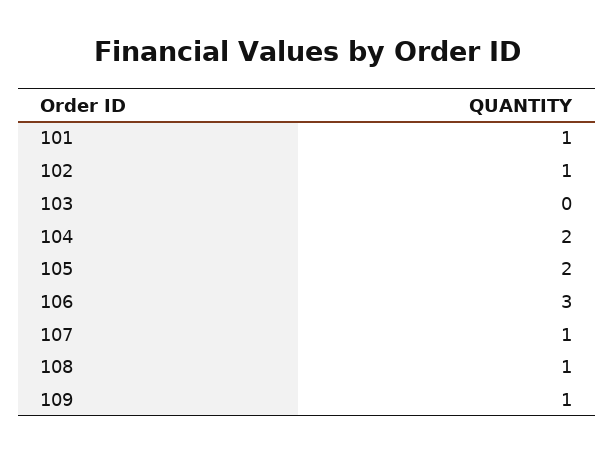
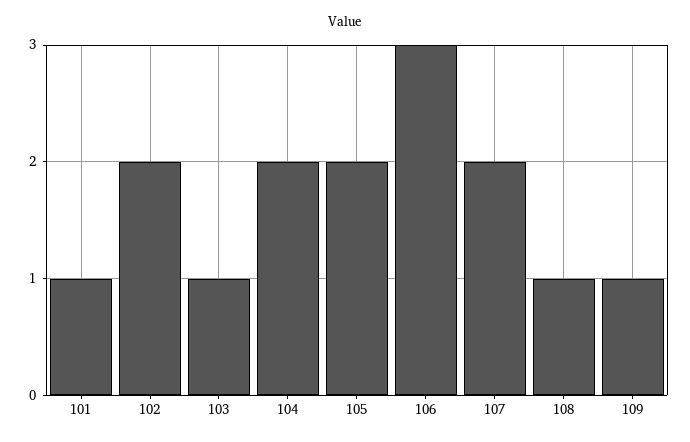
  {
    "101": 1,
-   "102": 1,
+   "102": 2,
-   "103": 0,
+   "103": 1,
    "104": 2,
    "105": 2,
    "106": 3,
-   "107": 1,
+   "107": 2,
    "108": 1,
    "109": 1
  }

